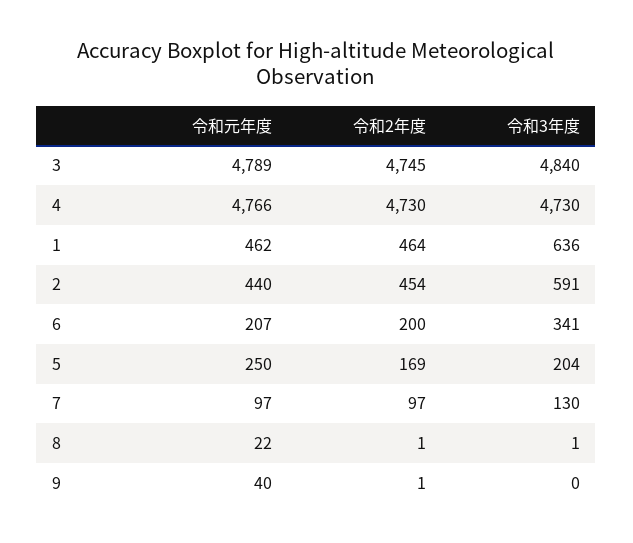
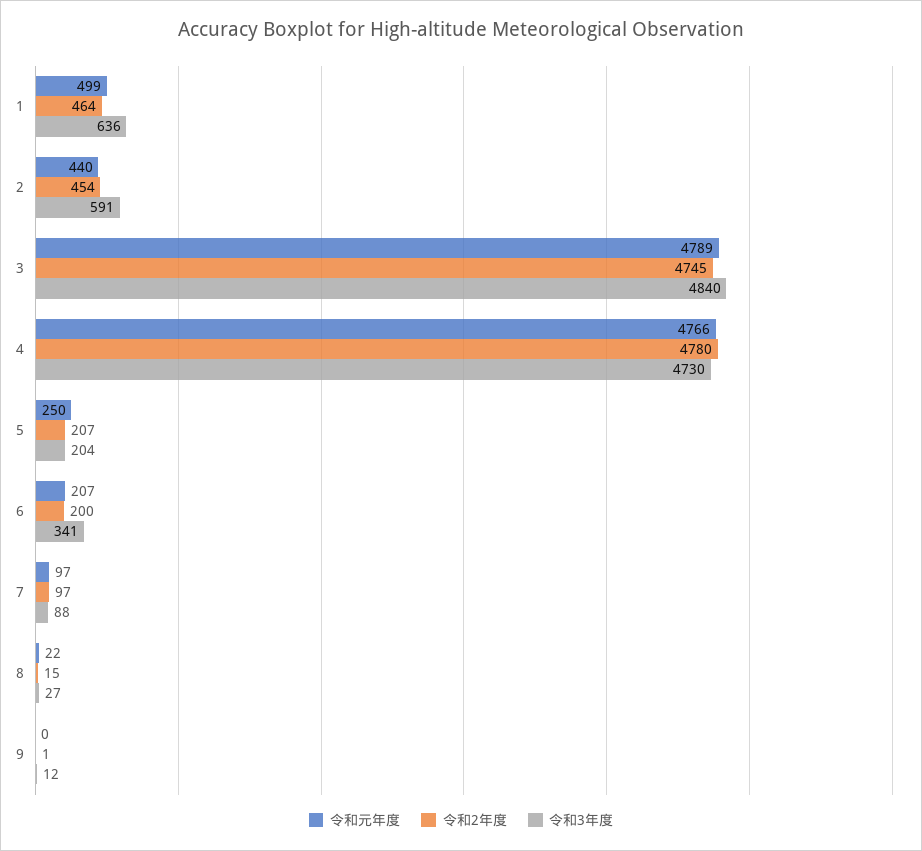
  {
    "令和元年度": {
      "3": 4789,
      "4": 4766,
-     "1": 462,
+     "1": 499,
      "2": 440,
      "6": 207,
      "5": 250,
      "7": 97,
      "8": 22,
-     "9": 40
+     "9": 0
    },
    "令和2年度": {
      "3": 4745,
-     "4": 4730,
+     "4": 4780,
      "1": 464,
      "2": 454,
      "6": 200,
-     "5": 169,
+     "5": 207,
      "7": 97,
-     "8": 1,
+     "8": 15,
      "9": 1
    },
    "令和3年度": {
      "3": 4840,
      "4": 4730,
      "1": 636,
      "2": 591,
      "6": 341,
      "5": 204,
-     "7": 130,
+     "7": 88,
-     "8": 1,
+     "8": 27,
-     "9": 0
+     "9": 12
    }
  }

